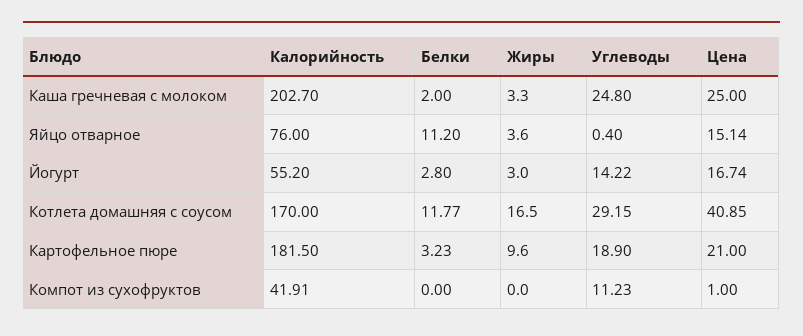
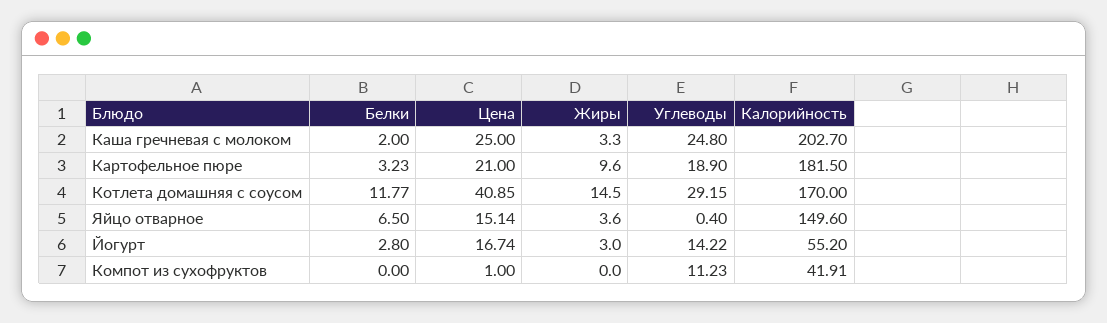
  {
    "Калорийность": {
      "Каша гречневая с молоком": 202.7,
-     "Яйцо отварное": 76,
+     "Яйцо отварное": 149.6,
      "Йогурт": 55.2,
      "Котлета домашняя с соусом": 170,
      "Картофельное пюре": 181.5,
      "Компот из сухофруктов": 41.91
    },
    "Белки": {
      "Каша гречневая с молоком": 2,
-     "Яйцо отварное": 11.2,
+     "Яйцо отварное": 6.5,
      "Йогурт": 2.8,
      "Котлета домашняя с соусом": 11.77,
      "Картофельное пюре": 3.23,
      "Компот из сухофруктов": 0
    },
    "Жиры": {
      "Каша гречневая с молоком": 3.3,
      "Яйцо отварное": 3.6,
      "Йогурт": 3,
-     "Котлета домашняя с соусом": 16.5,
+     "Котлета домашняя с соусом": 14.5,
      "Картофельное пюре": 9.6,
      "Компот из сухофруктов": 0
    },
    "Углеводы": {
      "Каша гречневая с молоком": 24.8,
      "Яйцо отварное": 0.4,
      "Йогурт": 14.22,
      "Котлета домашняя с соусом": 29.15,
      "Картофельное пюре": 18.9,
      "Компот из сухофруктов": 11.23
    },
    "Цена": {
      "Каша гречневая с молоком": 25,
      "Яйцо отварное": 15.14,
      "Йогурт": 16.74,
      "Котлета домашняя с соусом": 40.85,
      "Картофельное пюре": 21,
      "Компот из сухофруктов": 1
    }
  }

